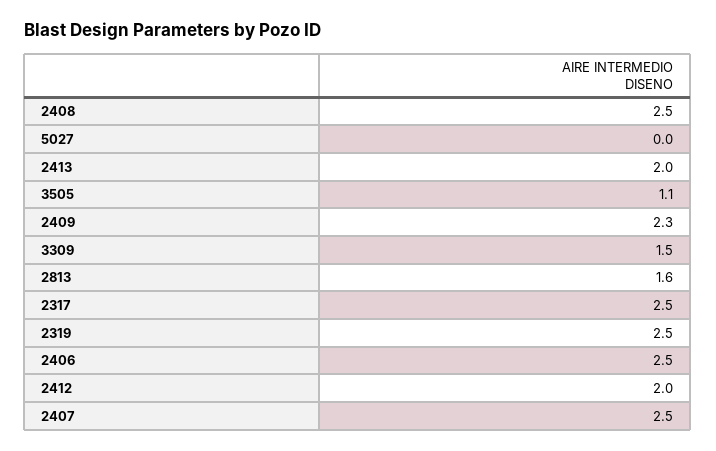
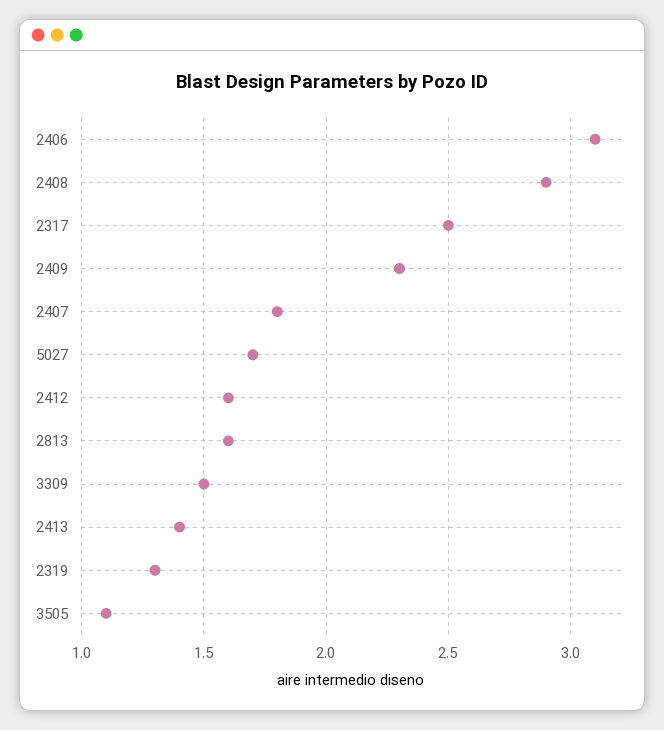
  {
-   "2408": 2.5,
+   "2408": 2.9,
-   "5027": 0,
+   "5027": 1.7,
-   "2413": 2,
+   "2413": 1.4,
    "3505": 1.1,
    "2409": 2.3,
    "3309": 1.5,
    "2813": 1.6,
    "2317": 2.5,
-   "2319": 2.5,
+   "2319": 1.3,
-   "2406": 2.5,
+   "2406": 3.1,
-   "2412": 2,
+   "2412": 1.6,
-   "2407": 2.5
+   "2407": 1.8
  }

